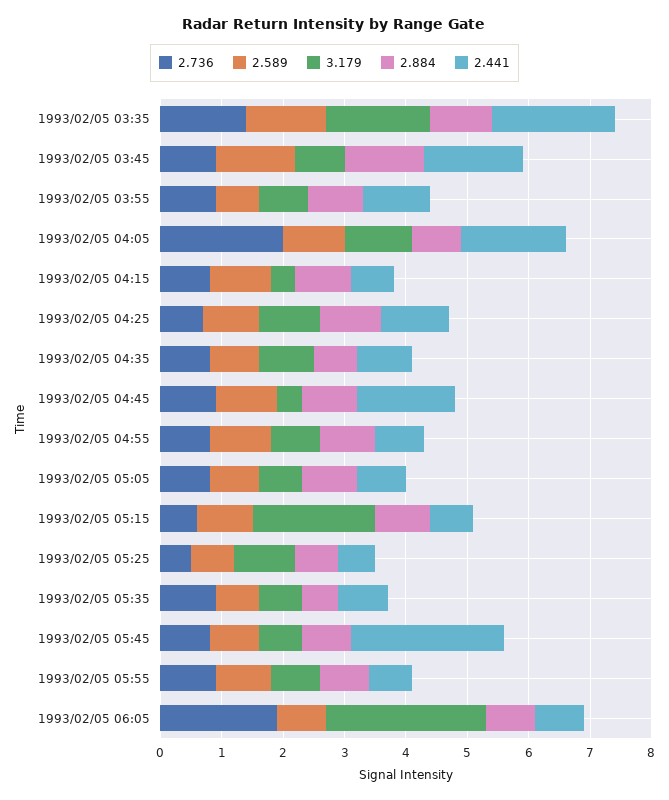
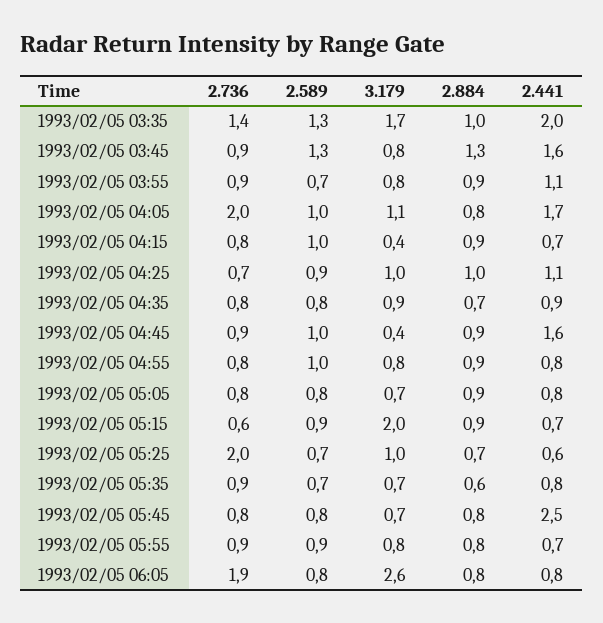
  {
    "2.736": {
      "1993/02/05 03:35": 1.4,
      "1993/02/05 03:45": 0.9,
      "1993/02/05 03:55": 0.9,
      "1993/02/05 04:05": 2,
      "1993/02/05 04:15": 0.8,
      "1993/02/05 04:25": 0.7,
      "1993/02/05 04:35": 0.8,
      "1993/02/05 04:45": 0.9,
      "1993/02/05 04:55": 0.8,
      "1993/02/05 05:05": 0.8,
      "1993/02/05 05:15": 0.6,
-     "1993/02/05 05:25": 0.5,
+     "1993/02/05 05:25": 2,
      "1993/02/05 05:35": 0.9,
      "1993/02/05 05:45": 0.8,
      "1993/02/05 05:55": 0.9,
      "1993/02/05 06:05": 1.9
    },
    "2.589": {
      "1993/02/05 03:35": 1.3,
      "1993/02/05 03:45": 1.3,
      "1993/02/05 03:55": 0.7,
      "1993/02/05 04:05": 1,
      "1993/02/05 04:15": 1,
      "1993/02/05 04:25": 0.9,
      "1993/02/05 04:35": 0.8,
      "1993/02/05 04:45": 1,
      "1993/02/05 04:55": 1,
      "1993/02/05 05:05": 0.8,
      "1993/02/05 05:15": 0.9,
      "1993/02/05 05:25": 0.7,
      "1993/02/05 05:35": 0.7,
      "1993/02/05 05:45": 0.8,
      "1993/02/05 05:55": 0.9,
      "1993/02/05 06:05": 0.8
    },
    "3.179": {
      "1993/02/05 03:35": 1.7,
      "1993/02/05 03:45": 0.8,
      "1993/02/05 03:55": 0.8,
      "1993/02/05 04:05": 1.1,
      "1993/02/05 04:15": 0.4,
      "1993/02/05 04:25": 1,
      "1993/02/05 04:35": 0.9,
      "1993/02/05 04:45": 0.4,
      "1993/02/05 04:55": 0.8,
      "1993/02/05 05:05": 0.7,
      "1993/02/05 05:15": 2,
      "1993/02/05 05:25": 1,
      "1993/02/05 05:35": 0.7,
      "1993/02/05 05:45": 0.7,
      "1993/02/05 05:55": 0.8,
      "1993/02/05 06:05": 2.6
    },
    "2.884": {
      "1993/02/05 03:35": 1,
      "1993/02/05 03:45": 1.3,
      "1993/02/05 03:55": 0.9,
      "1993/02/05 04:05": 0.8,
      "1993/02/05 04:15": 0.9,
      "1993/02/05 04:25": 1,
      "1993/02/05 04:35": 0.7,
      "1993/02/05 04:45": 0.9,
      "1993/02/05 04:55": 0.9,
      "1993/02/05 05:05": 0.9,
      "1993/02/05 05:15": 0.9,
      "1993/02/05 05:25": 0.7,
      "1993/02/05 05:35": 0.6,
      "1993/02/05 05:45": 0.8,
      "1993/02/05 05:55": 0.8,
      "1993/02/05 06:05": 0.8
    },
    "2.441": {
      "1993/02/05 03:35": 2,
      "1993/02/05 03:45": 1.6,
      "1993/02/05 03:55": 1.1,
      "1993/02/05 04:05": 1.7,
      "1993/02/05 04:15": 0.7,
      "1993/02/05 04:25": 1.1,
      "1993/02/05 04:35": 0.9,
      "1993/02/05 04:45": 1.6,
      "1993/02/05 04:55": 0.8,
      "1993/02/05 05:05": 0.8,
      "1993/02/05 05:15": 0.7,
      "1993/02/05 05:25": 0.6,
      "1993/02/05 05:35": 0.8,
      "1993/02/05 05:45": 2.5,
      "1993/02/05 05:55": 0.7,
      "1993/02/05 06:05": 0.8
    }
  }

